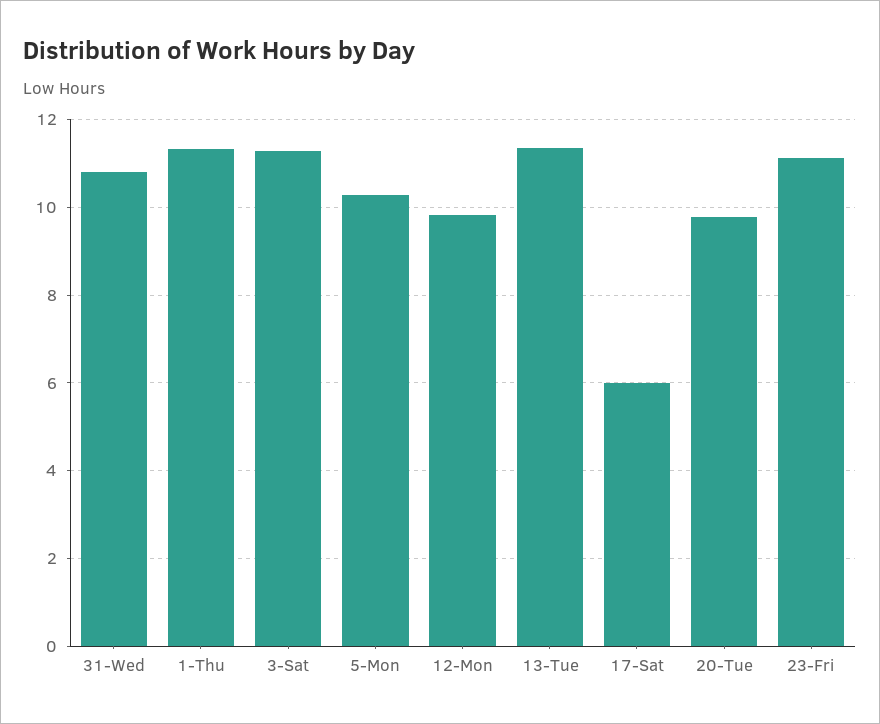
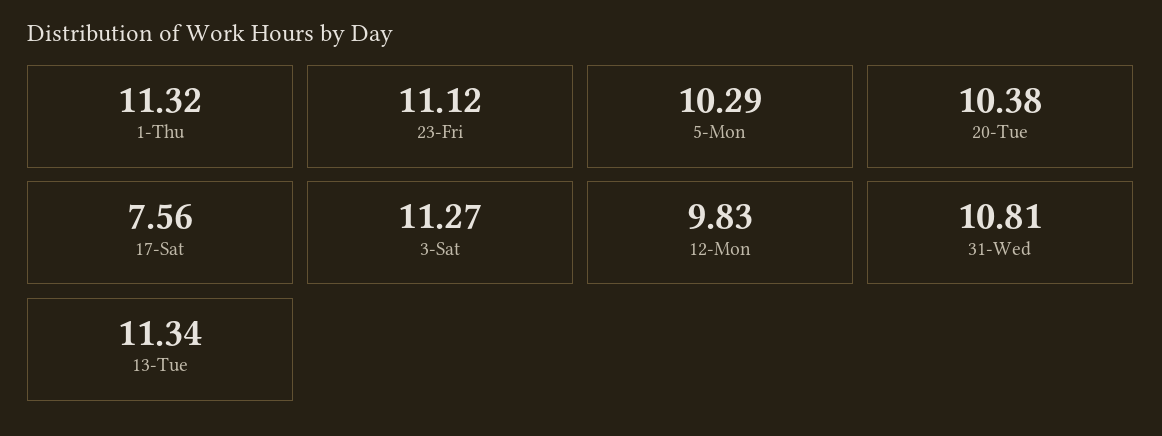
  {
    "31-Wed": 10.81,
    "1-Thu": 11.32,
    "3-Sat": 11.27,
    "5-Mon": 10.29,
    "12-Mon": 9.83,
    "13-Tue": 11.34,
-   "17-Sat": 6,
+   "17-Sat": 7.56,
-   "20-Tue": 9.8,
+   "20-Tue": 10.38,
    "23-Fri": 11.12
  }

